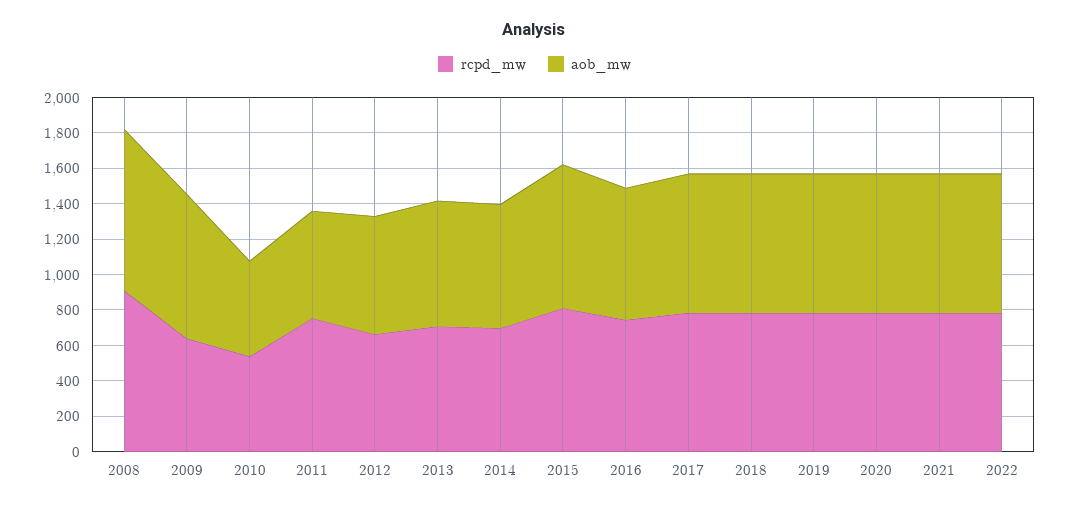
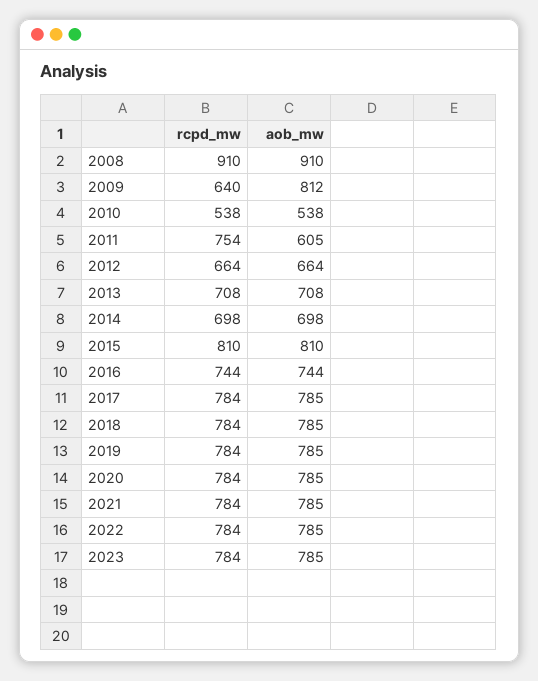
  {
    "rcpd_mw": {
      "2008": 910,
      "2009": 640,
      "2010": 538,
      "2011": 754,
      "2012": 664,
      "2013": 708,
      "2014": 698,
      "2015": 810,
      "2016": 744,
      "2017": 784,
      "2018": 784,
      "2019": 784,
      "2020": 784,
      "2021": 784,
-     "2022": 784
+     "2022": 784,
+     "2023": 784
    },
    "aob_mw": {
      "2008": 910,
      "2009": 812,
      "2010": 538,
      "2011": 605,
      "2012": 664,
      "2013": 708,
      "2014": 698,
      "2015": 810,
      "2016": 744,
      "2017": 785,
      "2018": 785,
      "2019": 785,
      "2020": 785,
      "2021": 785,
-     "2022": 785
+     "2022": 785,
+     "2023": 785
    }
  }

